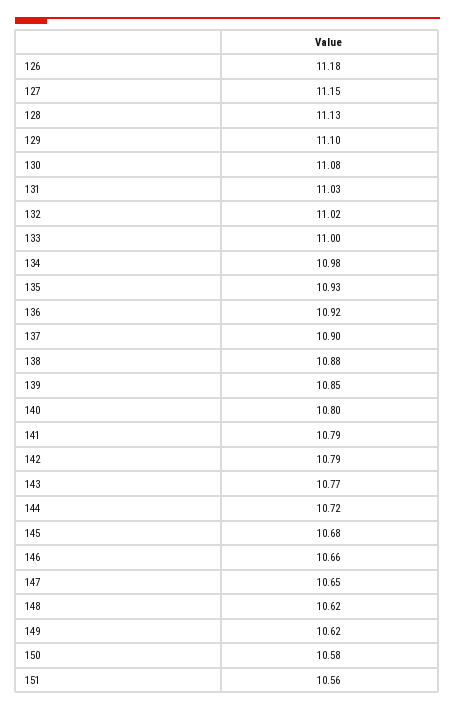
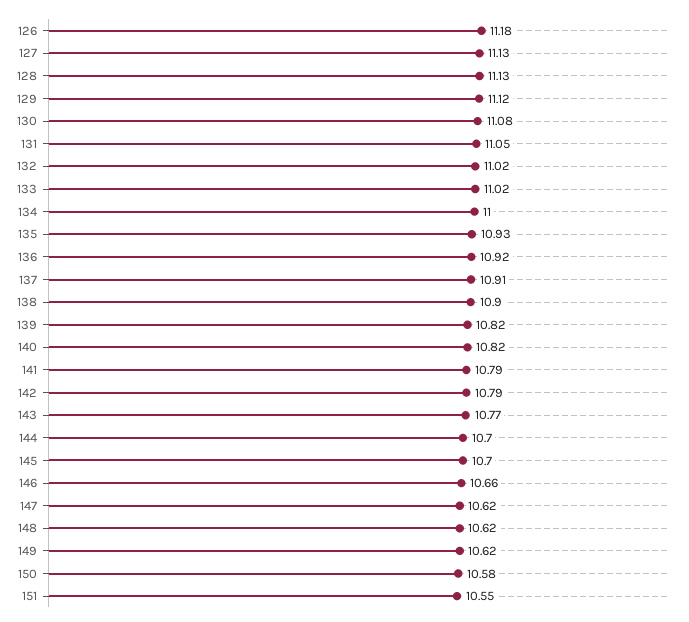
  {
    "126": 11.18,
-   "127": 11.15,
+   "127": 11.13,
    "128": 11.13,
-   "129": 11.1,
+   "129": 11.12,
    "130": 11.08,
-   "131": 11.03,
+   "131": 11.05,
    "132": 11.02,
-   "133": 11,
+   "133": 11.02,
-   "134": 10.98,
+   "134": 11,
    "135": 10.93,
    "136": 10.92,
-   "137": 10.9,
+   "137": 10.91,
-   "138": 10.88,
+   "138": 10.9,
-   "139": 10.85,
+   "139": 10.82,
-   "140": 10.8,
+   "140": 10.82,
    "141": 10.79,
    "142": 10.79,
    "143": 10.77,
-   "144": 10.72,
+   "144": 10.7,
-   "145": 10.68,
+   "145": 10.7,
    "146": 10.66,
-   "147": 10.65,
+   "147": 10.62,
    "148": 10.62,
    "149": 10.62,
    "150": 10.58,
-   "151": 10.56
+   "151": 10.55
  }

